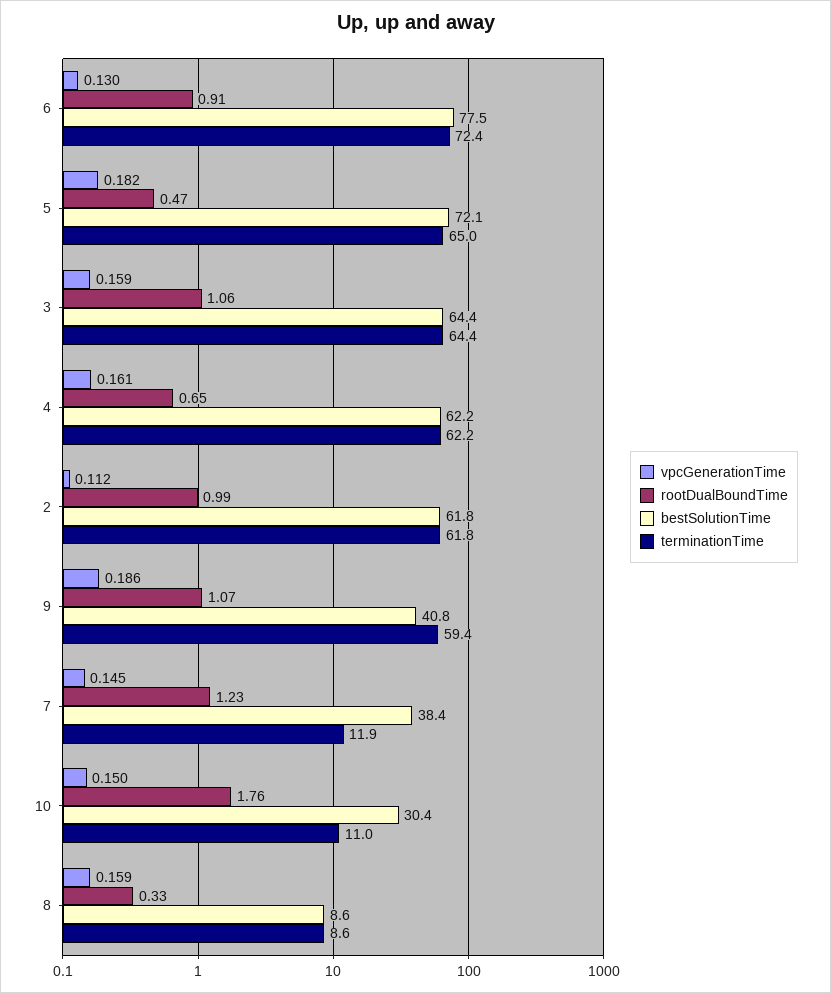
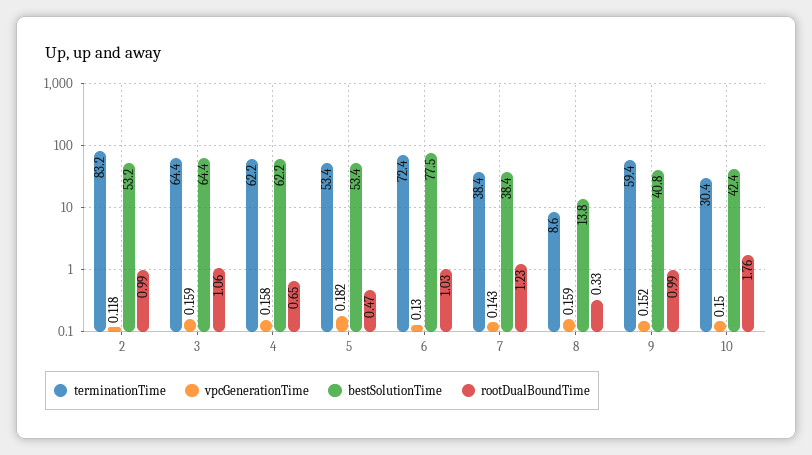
  {
    "vpcGenerationTime": {
      "6": 0.13,
      "5": 0.182,
      "3": 0.159,
-     "4": 0.161,
+     "4": 0.158,
-     "2": 0.112,
+     "2": 0.118,
-     "9": 0.186,
+     "9": 0.152,
-     "7": 0.145,
+     "7": 0.143,
      "10": 0.15,
      "8": 0.159
    },
    "rootDualBoundTime": {
-     "6": 0.91,
+     "6": 1.03,
      "5": 0.47,
      "3": 1.06,
      "4": 0.65,
      "2": 0.99,
-     "9": 1.07,
+     "9": 0.99,
      "7": 1.23,
      "10": 1.76,
      "8": 0.33
    },
    "bestSolutionTime": {
      "6": 77.5,
-     "5": 72.1,
+     "5": 53.4,
      "3": 64.4,
      "4": 62.2,
-     "2": 61.8,
+     "2": 53.2,
      "9": 40.8,
      "7": 38.4,
-     "10": 30.4,
+     "10": 42.4,
-     "8": 8.6
+     "8": 13.8
    },
    "terminationTime": {
      "6": 72.4,
-     "5": 65,
+     "5": 53.4,
      "3": 64.4,
      "4": 62.2,
-     "2": 61.8,
+     "2": 83.2,
      "9": 59.4,
-     "7": 11.9,
+     "7": 38.4,
-     "10": 11,
+     "10": 30.4,
      "8": 8.6
    }
  }

